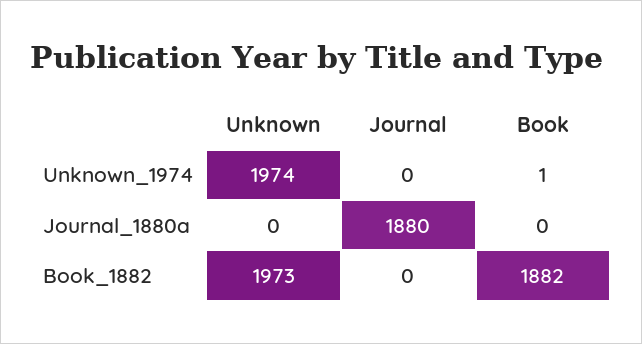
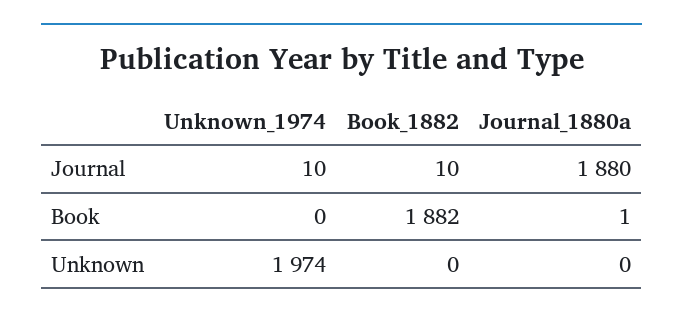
  {
    "Unknown": {
      "Unknown_1974": 1974,
      "Journal_1880a": 0,
-     "Book_1882": 1973
+     "Book_1882": 0
    },
    "Journal": {
-     "Unknown_1974": 0,
+     "Unknown_1974": 10,
      "Journal_1880a": 1880,
-     "Book_1882": 0
+     "Book_1882": 10
    },
    "Book": {
-     "Unknown_1974": 1,
+     "Unknown_1974": 0,
-     "Journal_1880a": 0,
+     "Journal_1880a": 1,
      "Book_1882": 1882
    }
  }

